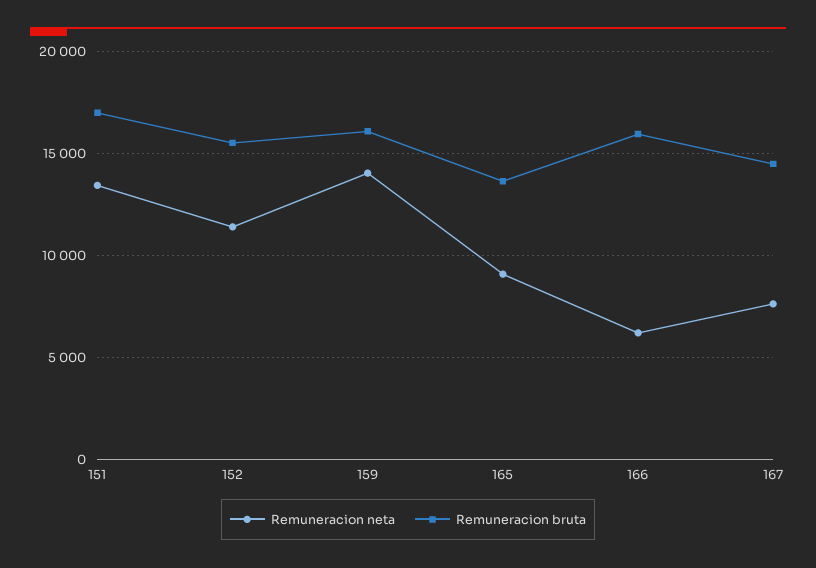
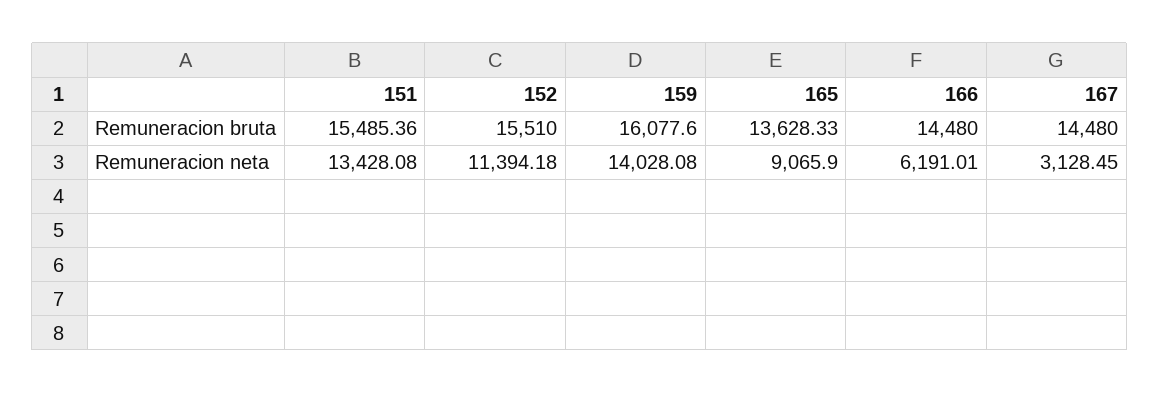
  {
    "Remuneracion neta": {
      "151": 13428.08,
      "152": 11394.18,
      "159": 14028.08,
      "165": 9065.9,
      "166": 6191.01,
-     "167": 7500
+     "167": 3128.45
    },
    "Remuneracion bruta": {
-     "151": 17000,
+     "151": 15485.36,
      "152": 15510,
      "159": 16077.6,
      "165": 13628.33,
-     "166": 16000,
+     "166": 14480,
      "167": 14480
    }
  }

